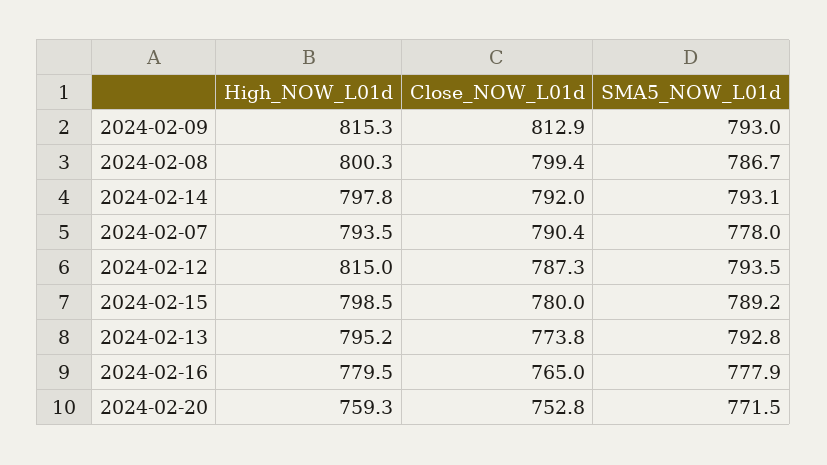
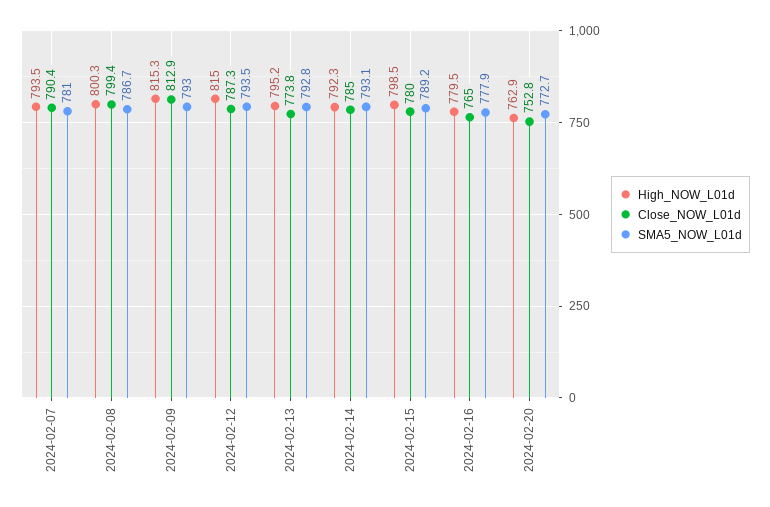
  {
    "High_NOW_L01d": {
      "2024-02-09": 815.3,
      "2024-02-08": 800.3,
-     "2024-02-14": 797.8,
+     "2024-02-14": 792.3,
      "2024-02-07": 793.5,
      "2024-02-12": 815,
      "2024-02-15": 798.5,
      "2024-02-13": 795.2,
      "2024-02-16": 779.5,
-     "2024-02-20": 759.3
+     "2024-02-20": 762.9
    },
    "Close_NOW_L01d": {
      "2024-02-09": 812.9,
      "2024-02-08": 799.4,
-     "2024-02-14": 792,
+     "2024-02-14": 785,
      "2024-02-07": 790.4,
      "2024-02-12": 787.3,
      "2024-02-15": 780,
      "2024-02-13": 773.8,
      "2024-02-16": 765,
      "2024-02-20": 752.8
    },
    "SMA5_NOW_L01d": {
      "2024-02-09": 793,
      "2024-02-08": 786.7,
      "2024-02-14": 793.1,
-     "2024-02-07": 778,
+     "2024-02-07": 781,
      "2024-02-12": 793.5,
      "2024-02-15": 789.2,
      "2024-02-13": 792.8,
      "2024-02-16": 777.9,
-     "2024-02-20": 771.5
+     "2024-02-20": 772.7
    }
  }

